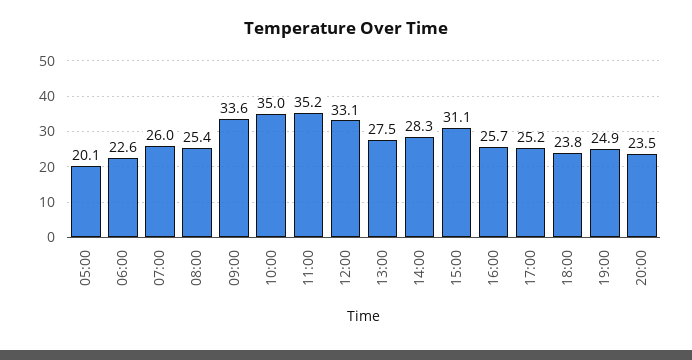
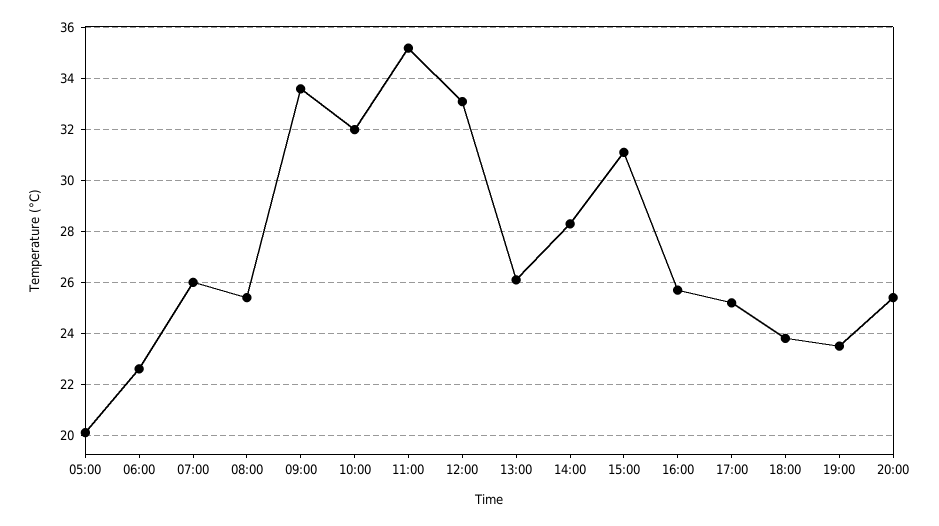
  {
    "05:00": 20.1,
    "06:00": 22.6,
    "07:00": 26,
    "08:00": 25.4,
    "09:00": 33.6,
-   "10:00": 35,
+   "10:00": 32,
    "11:00": 35.2,
    "12:00": 33.1,
-   "13:00": 27.5,
+   "13:00": 26,
    "14:00": 28.3,
    "15:00": 31.1,
    "16:00": 25.7,
    "17:00": 25.2,
    "18:00": 23.8,
-   "19:00": 24.9,
+   "19:00": 23.5,
-   "20:00": 23.5
+   "20:00": 25.5
  }

